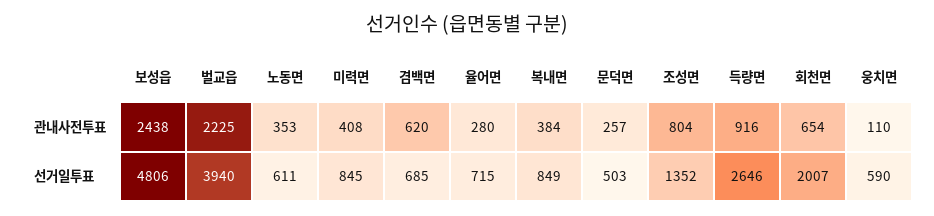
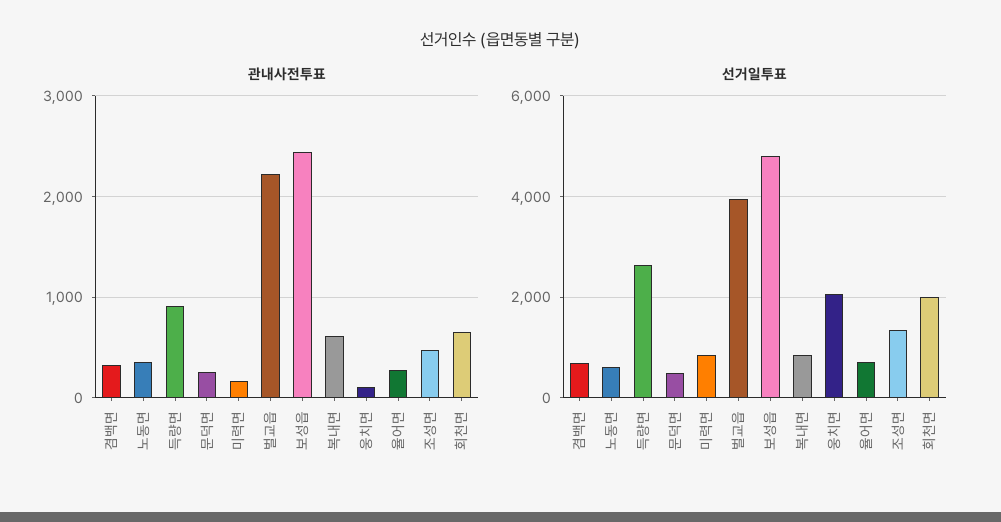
  {
    "관내사전투표": {
      "보성읍": 2438,
      "벌교읍": 2225,
      "노동면": 353,
-     "미력면": 408,
+     "미력면": 200,
-     "겸백면": 620,
+     "겸백면": 300,
      "율어면": 280,
-     "복내면": 384,
+     "복내면": 600,
      "문덕면": 257,
-     "조성면": 804,
+     "조성면": 500,
      "득량면": 916,
      "회천면": 654,
      "웅치면": 110
    },
    "선거일투표": {
      "보성읍": 4806,
      "벌교읍": 3940,
      "노동면": 611,
      "미력면": 845,
      "겸백면": 685,
      "율어면": 715,
      "복내면": 849,
      "문덕면": 503,
      "조성면": 1352,
      "득량면": 2646,
      "회천면": 2007,
-     "웅치면": 590
+     "웅치면": 2000
    }
  }

